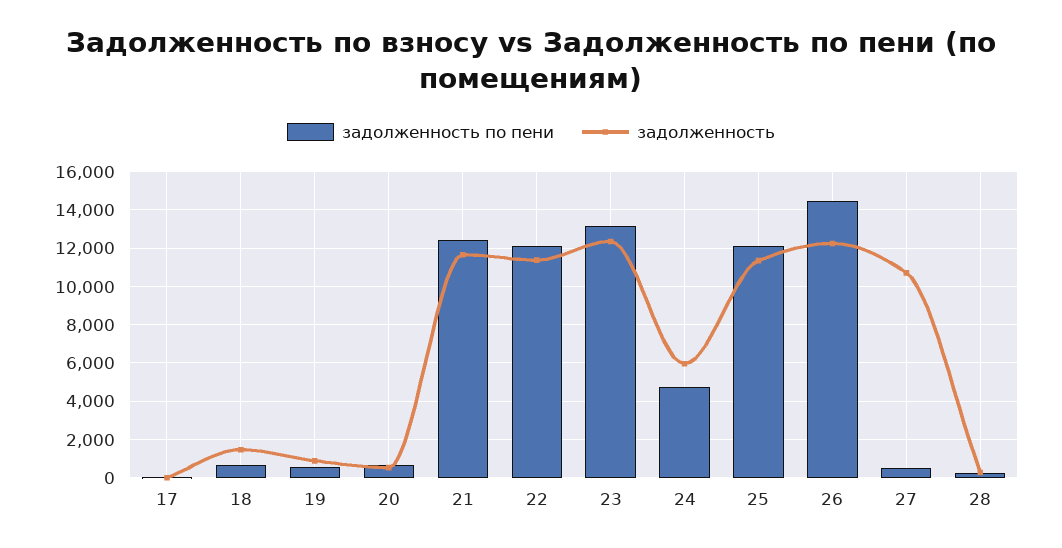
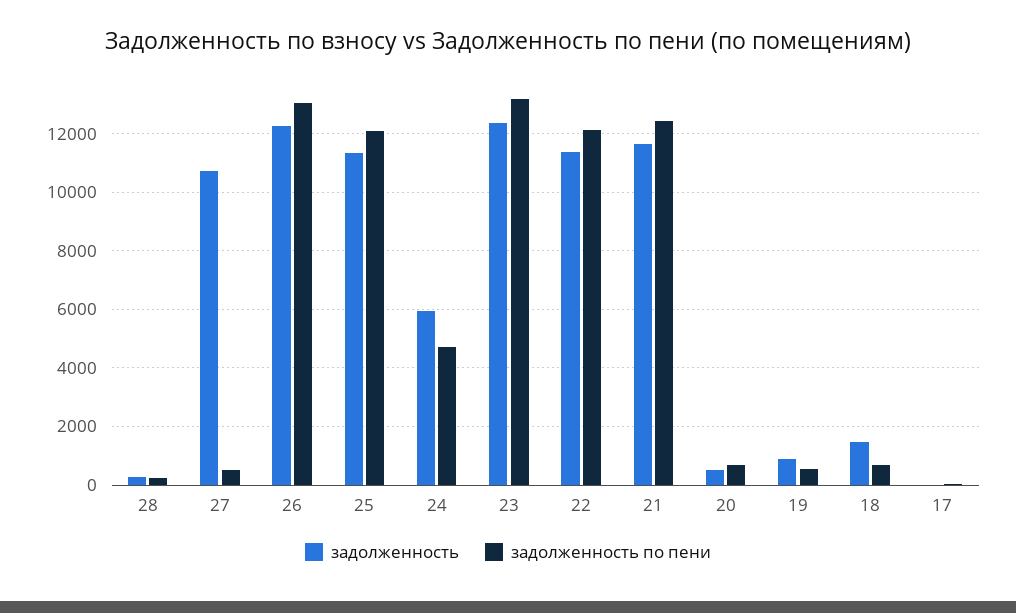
  {
    "задолженность по пени": {
      "17": 0,
      "18": 750,
      "19": 500,
      "20": 750,
      "21": 12500,
      "22": 12250,
      "23": 13250,
      "24": 4750,
      "25": 12000,
-     "26": 14500,
+     "26": 13000,
      "27": 500,
      "28": 250
    },
    "задолженность": {
      "17": 0,
      "18": 1500,
      "19": 1000,
      "20": 500,
      "21": 11750,
      "22": 11500,
      "23": 12250,
      "24": 6000,
      "25": 11250,
      "26": 12250,
      "27": 10750,
      "28": 250
    }
  }

